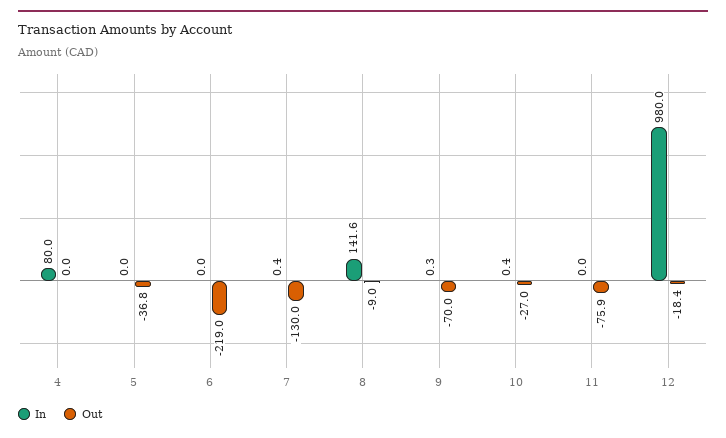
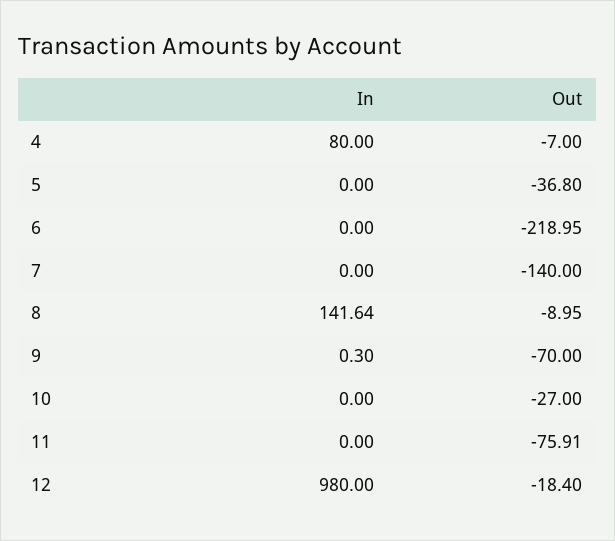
  {
    "In": {
      "4": 80,
      "5": 0,
      "6": 0,
-     "7": 0.4,
+     "7": 0,
      "8": 141.64,
      "9": 0.3,
-     "10": 0.4,
+     "10": 0,
      "11": 0,
      "12": 980
    },
    "Out": {
-     "4": 0,
+     "4": -7,
      "5": -36.8,
      "6": -218.95,
-     "7": -130,
+     "7": -140,
      "8": -8.95,
      "9": -70,
      "10": -27,
      "11": -75.91,
      "12": -18.4
    }
  }

